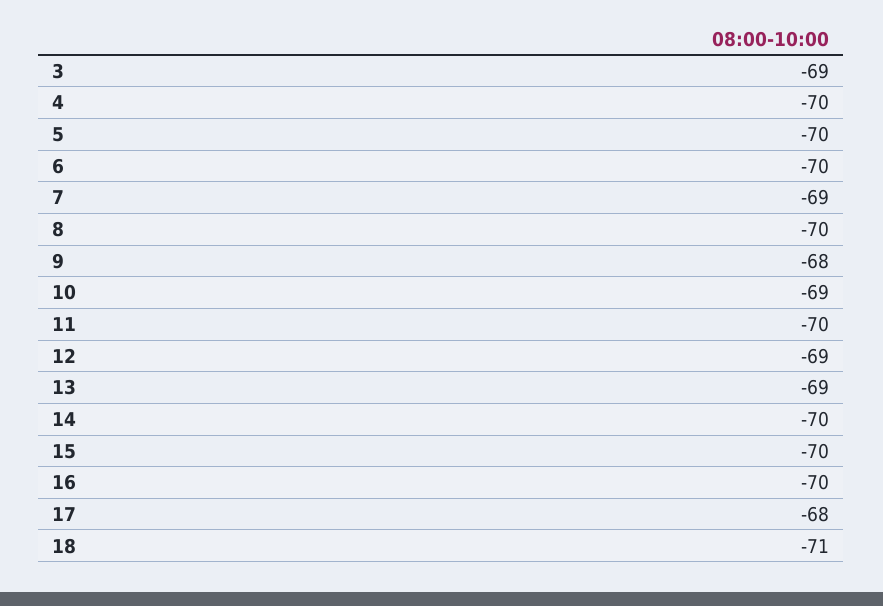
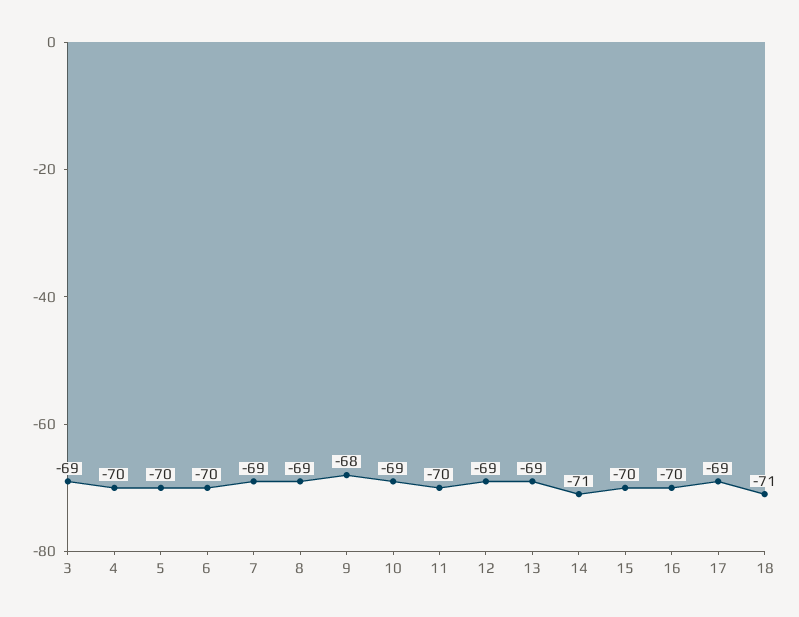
  {
    "3": -69,
    "4": -70,
    "5": -70,
    "6": -70,
    "7": -69,
-   "8": -70,
+   "8": -69,
    "9": -68,
    "10": -69,
    "11": -70,
    "12": -69,
    "13": -69,
-   "14": -70,
+   "14": -71,
    "15": -70,
    "16": -70,
-   "17": -68,
+   "17": -69,
    "18": -71
  }

